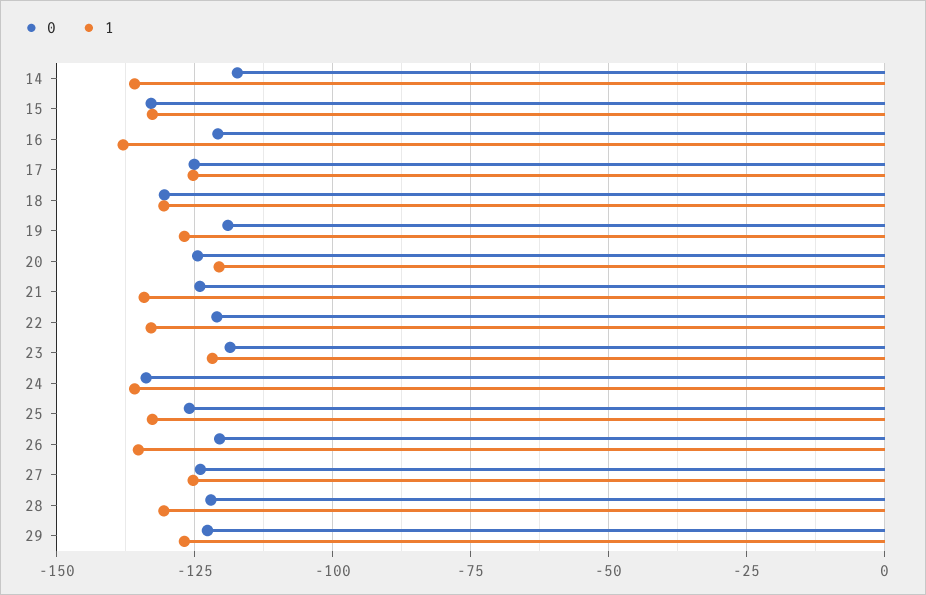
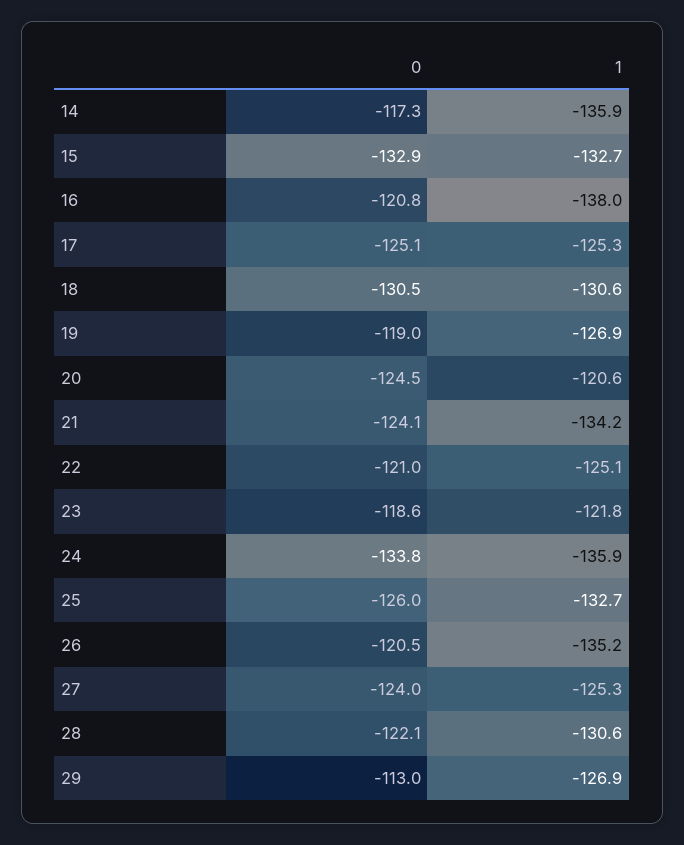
  {
    "0": {
      "14": -117.3,
      "15": -132.9,
      "16": -120.8,
      "17": -125.1,
      "18": -130.5,
      "19": -119,
      "20": -124.5,
      "21": -124.1,
      "22": -121,
      "23": -118.6,
      "24": -133.8,
      "25": -126,
      "26": -120.5,
      "27": -124,
      "28": -122.1,
-     "29": -122.5
+     "29": -113
    },
    "1": {
      "14": -135.9,
      "15": -132.7,
      "16": -138,
      "17": -125.3,
      "18": -130.6,
      "19": -126.9,
      "20": -120.6,
      "21": -134.2,
-     "22": -132.5,
+     "22": -125.1,
      "23": -121.8,
      "24": -135.9,
      "25": -132.7,
      "26": -135.2,
      "27": -125.3,
      "28": -130.6,
      "29": -126.9
    }
  }

